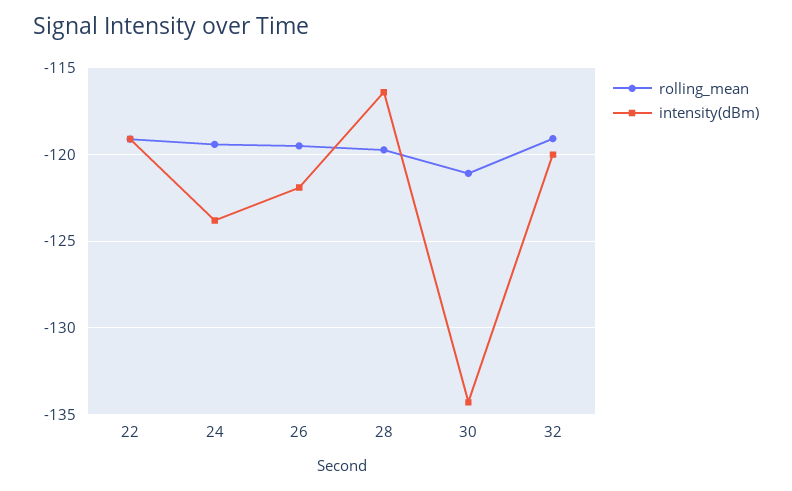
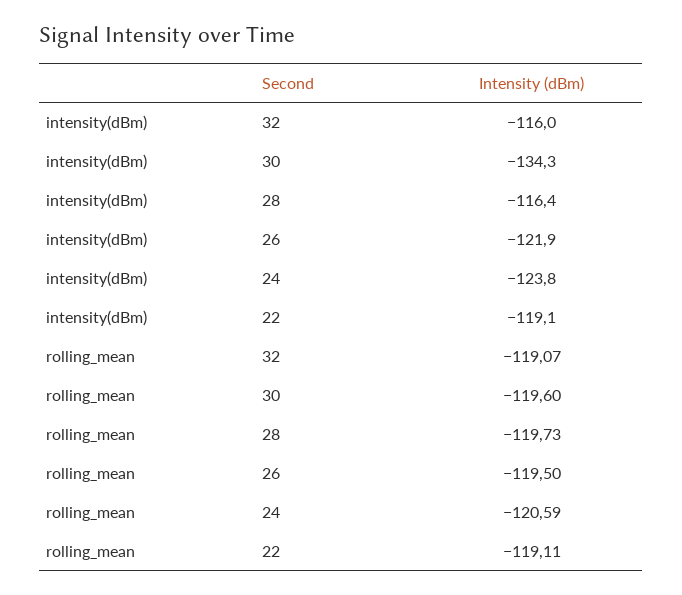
  {
    "rolling_mean": {
      "22": -119.11,
-     "24": -119.5,
+     "24": -120.59,
      "26": -119.5,
      "28": -119.73,
-     "30": -121,
+     "30": -119.6,
      "32": -119.07
    },
    "intensity(dBm)": {
      "22": -119.1,
      "24": -123.8,
      "26": -121.9,
      "28": -116.4,
      "30": -134.3,
-     "32": -120
+     "32": -116
    }
  }

